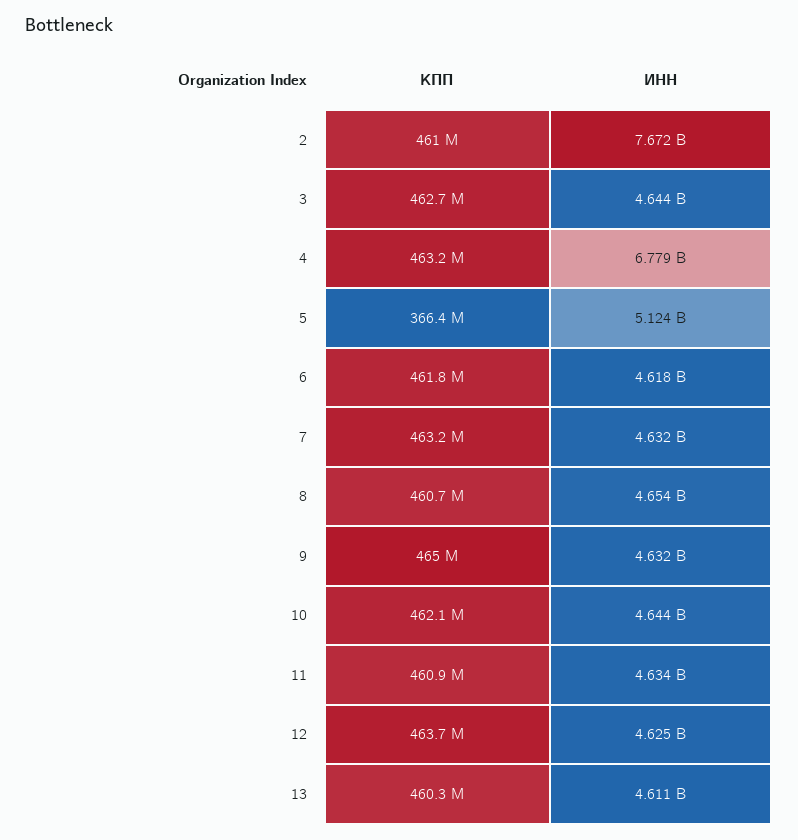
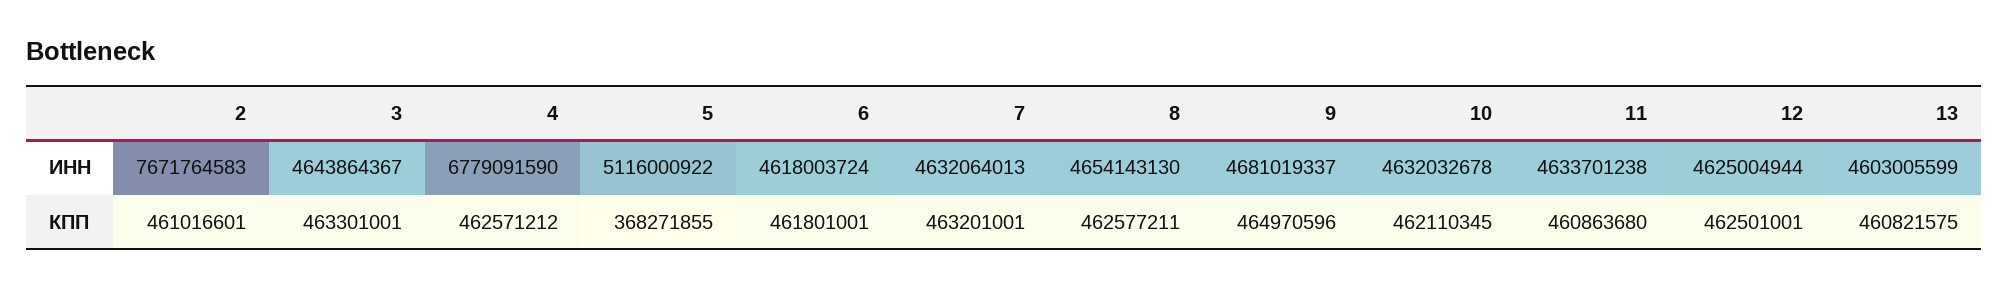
  {
    "КПП": {
      "2": 461016601,
-     "3": 462700000,
+     "3": 463301001,
-     "4": 463200000,
+     "4": 462571212,
-     "5": 366400000,
+     "5": 368271855,
      "6": 461801001,
      "7": 463201001,
-     "8": 460700000,
+     "8": 462577211,
      "9": 464970596,
      "10": 462110345,
      "11": 460863680,
-     "12": 463700000,
+     "12": 462501001,
-     "13": 460300000
+     "13": 460821575
    },
    "ИНН": {
      "2": 7671764583,
      "3": 4643864367,
      "4": 6779091590,
-     "5": 5124000000,
+     "5": 5116000922,
      "6": 4618003724,
      "7": 4632064013,
      "8": 4654143130,
-     "9": 4632000000,
+     "9": 4681019337,
-     "10": 4644000000,
+     "10": 4632032678,
      "11": 4633701238,
      "12": 4625004944,
-     "13": 4611000000
+     "13": 4603005599
    }
  }

